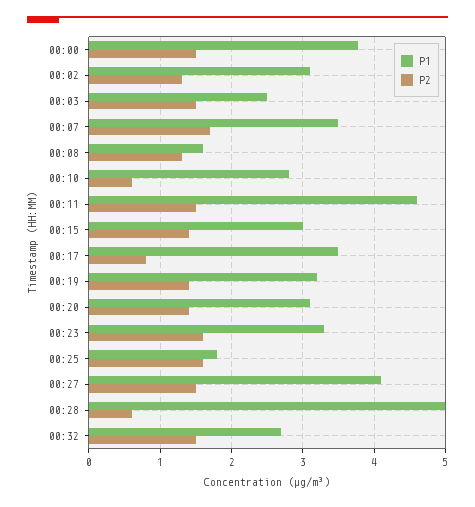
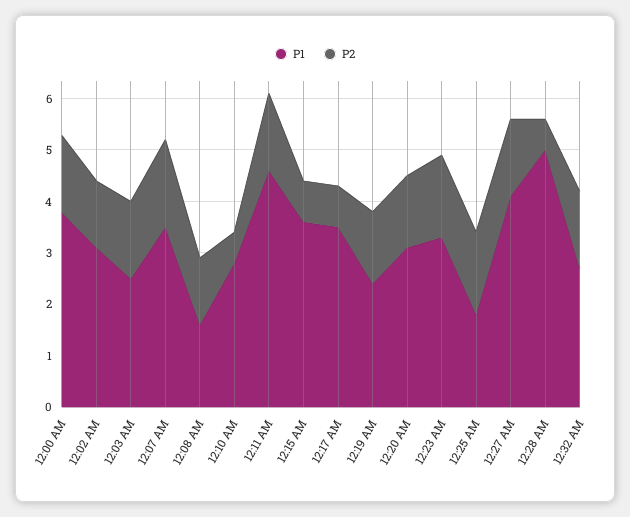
  {
    "P1": {
      "00:00": 3.8,
      "00:02": 3.1,
      "00:03": 2.5,
      "00:07": 3.5,
      "00:08": 1.6,
      "00:10": 2.8,
      "00:11": 4.6,
-     "00:15": 3,
+     "00:15": 3.6,
      "00:17": 3.5,
-     "00:19": 3.2,
+     "00:19": 2.4,
      "00:20": 3.1,
      "00:23": 3.3,
      "00:25": 1.8,
      "00:27": 4.1,
      "00:28": 5,
      "00:32": 2.7
    },
    "P2": {
      "00:00": 1.5,
      "00:02": 1.3,
      "00:03": 1.5,
      "00:07": 1.7,
      "00:08": 1.3,
      "00:10": 0.6,
      "00:11": 1.5,
-     "00:15": 1.4,
+     "00:15": 0.8,
      "00:17": 0.8,
      "00:19": 1.4,
      "00:20": 1.4,
      "00:23": 1.6,
      "00:25": 1.6,
      "00:27": 1.5,
      "00:28": 0.6,
      "00:32": 1.5
    }
  }

